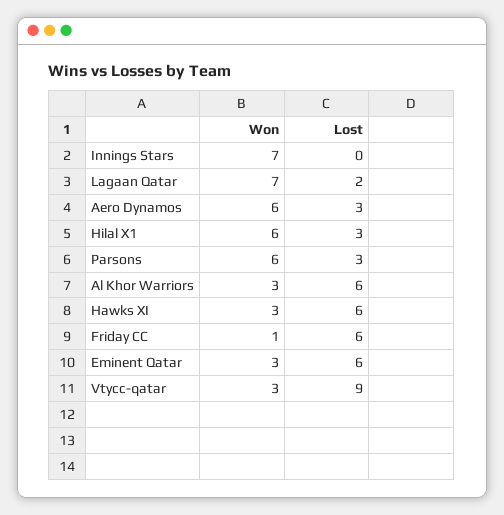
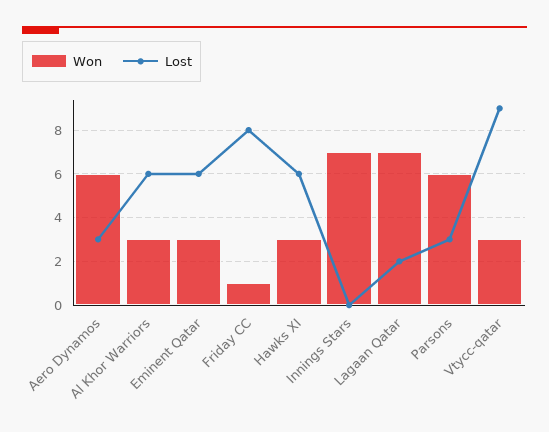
  {
    "Won": {
      "Innings Stars": 7,
      "Lagaan Qatar": 7,
      "Aero Dynamos": 6,
-     "Hilal X1": 6,
      "Parsons": 6,
      "Al Khor Warriors": 3,
      "Hawks XI": 3,
      "Friday CC": 1,
      "Eminent Qatar": 3,
      "Vtycc-qatar": 3
    },
    "Lost": {
      "Innings Stars": 0,
      "Lagaan Qatar": 2,
      "Aero Dynamos": 3,
-     "Hilal X1": 3,
      "Parsons": 3,
      "Al Khor Warriors": 6,
      "Hawks XI": 6,
-     "Friday CC": 6,
+     "Friday CC": 8,
      "Eminent Qatar": 6,
      "Vtycc-qatar": 9
    }
  }

